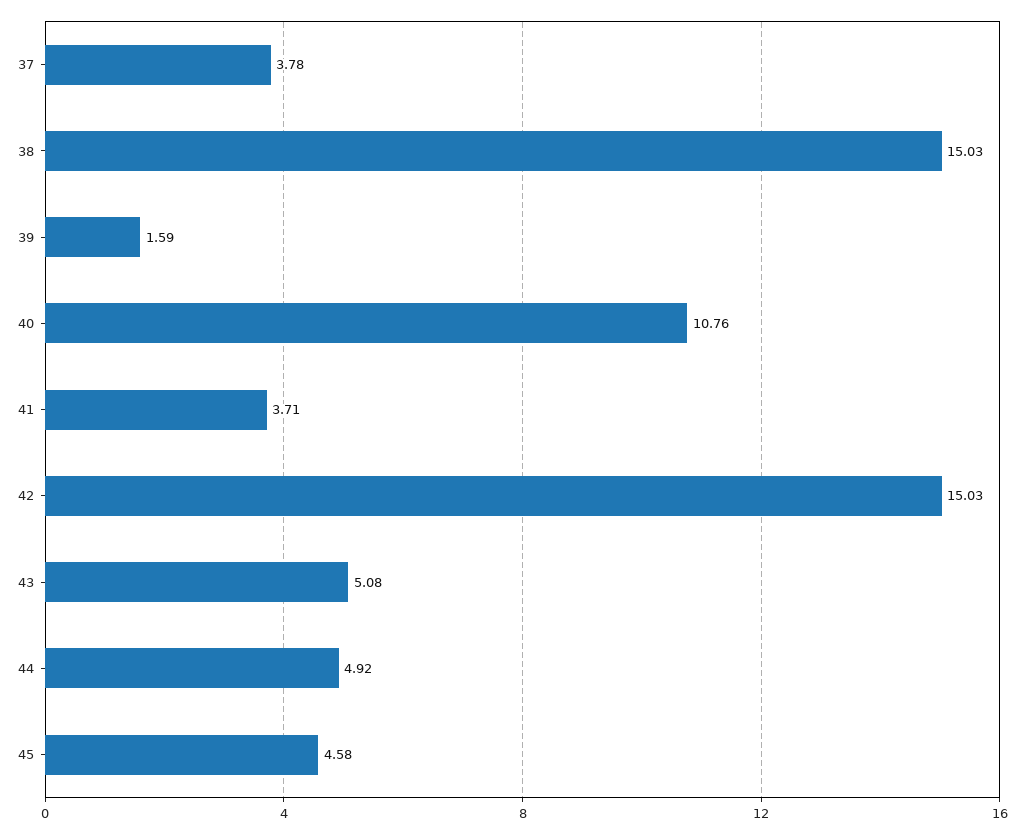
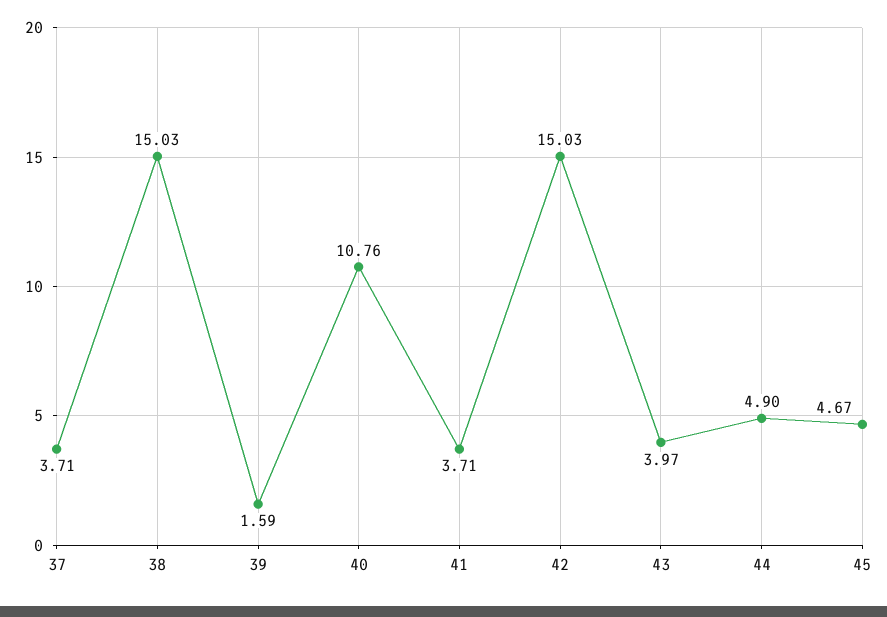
  {
-   "37": 3.78,
+   "37": 3.71,
    "38": 15.03,
    "39": 1.59,
    "40": 10.76,
    "41": 3.71,
    "42": 15.03,
-   "43": 5.08,
+   "43": 3.97,
-   "44": 4.92,
+   "44": 4.9,
-   "45": 4.58
+   "45": 4.67
  }

